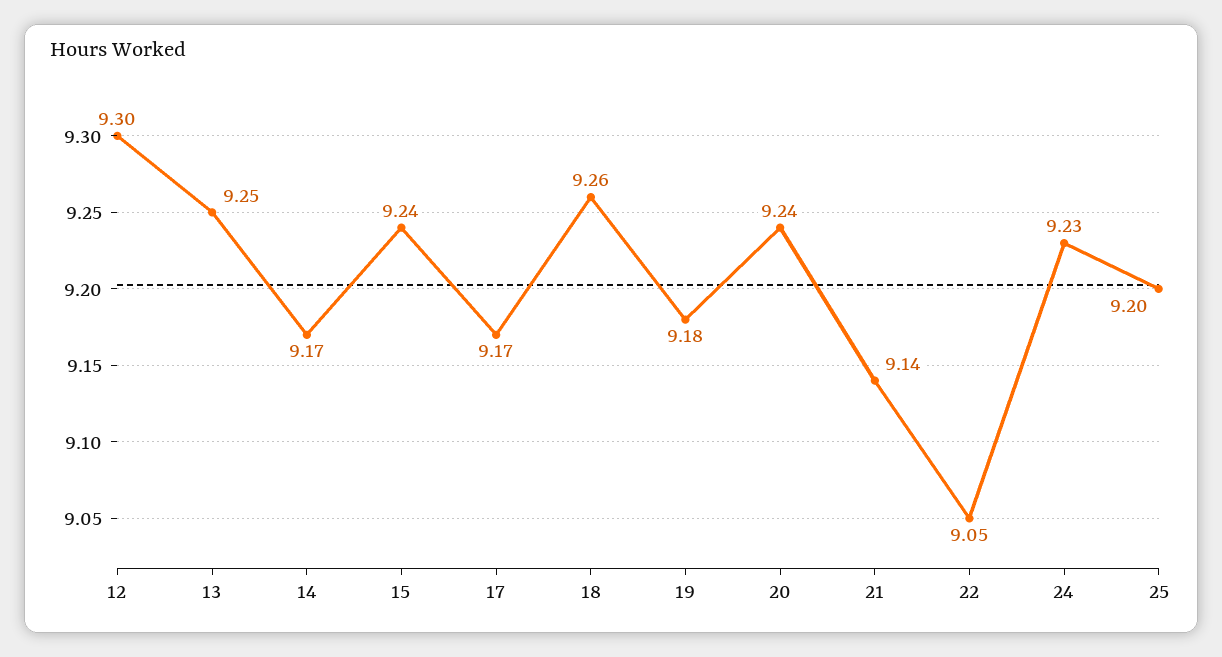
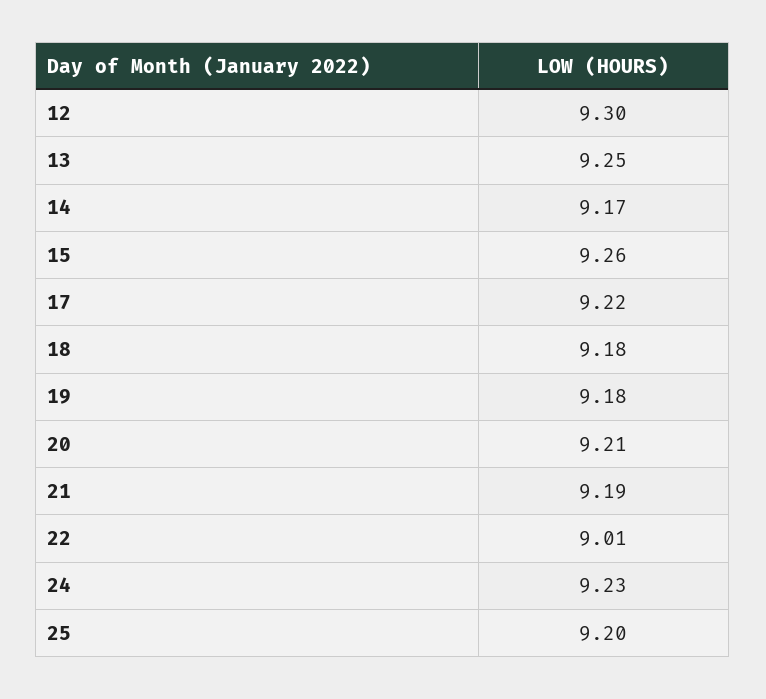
  {
    "12": 9.3,
    "13": 9.25,
    "14": 9.17,
-   "15": 9.24,
+   "15": 9.26,
-   "17": 9.17,
+   "17": 9.22,
-   "18": 9.26,
+   "18": 9.18,
    "19": 9.18,
-   "20": 9.24,
+   "20": 9.21,
-   "21": 9.14,
+   "21": 9.19,
-   "22": 9.05,
+   "22": 9.01,
    "24": 9.23,
    "25": 9.2
  }

